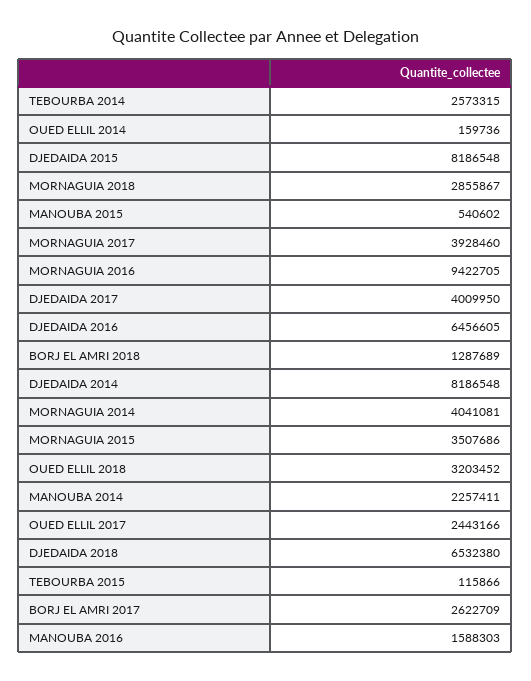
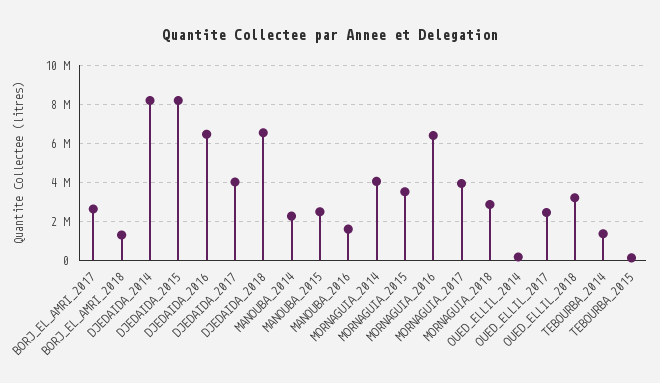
  {
-   "TEBOURBA 2014": 2573315,
+   "TEBOURBA 2014": 1500000,
    "OUED ELLIL 2014": 159736,
    "DJEDAIDA 2015": 8186548,
    "MORNAGUIA 2018": 2855867,
-   "MANOUBA 2015": 540602,
+   "MANOUBA 2015": 2500000,
    "MORNAGUIA 2017": 3928460,
-   "MORNAGUIA 2016": 9422705,
+   "MORNAGUIA 2016": 6500000,
    "DJEDAIDA 2017": 4009950,
    "DJEDAIDA 2016": 6456605,
    "BORJ EL AMRI 2018": 1287689,
    "DJEDAIDA 2014": 8186548,
    "MORNAGUIA 2014": 4041081,
    "MORNAGUIA 2015": 3507686,
    "OUED ELLIL 2018": 3203452,
    "MANOUBA 2014": 2257411,
    "OUED ELLIL 2017": 2443166,
    "DJEDAIDA 2018": 6532380,
    "TEBOURBA 2015": 115866,
    "BORJ EL AMRI 2017": 2622709,
    "MANOUBA 2016": 1588303
  }

